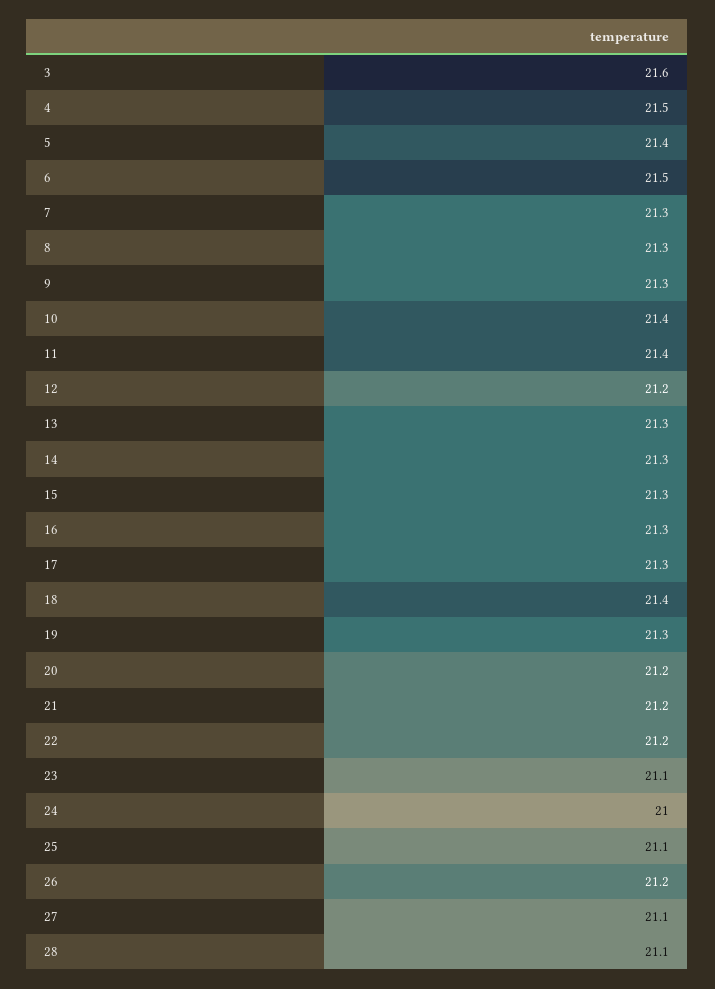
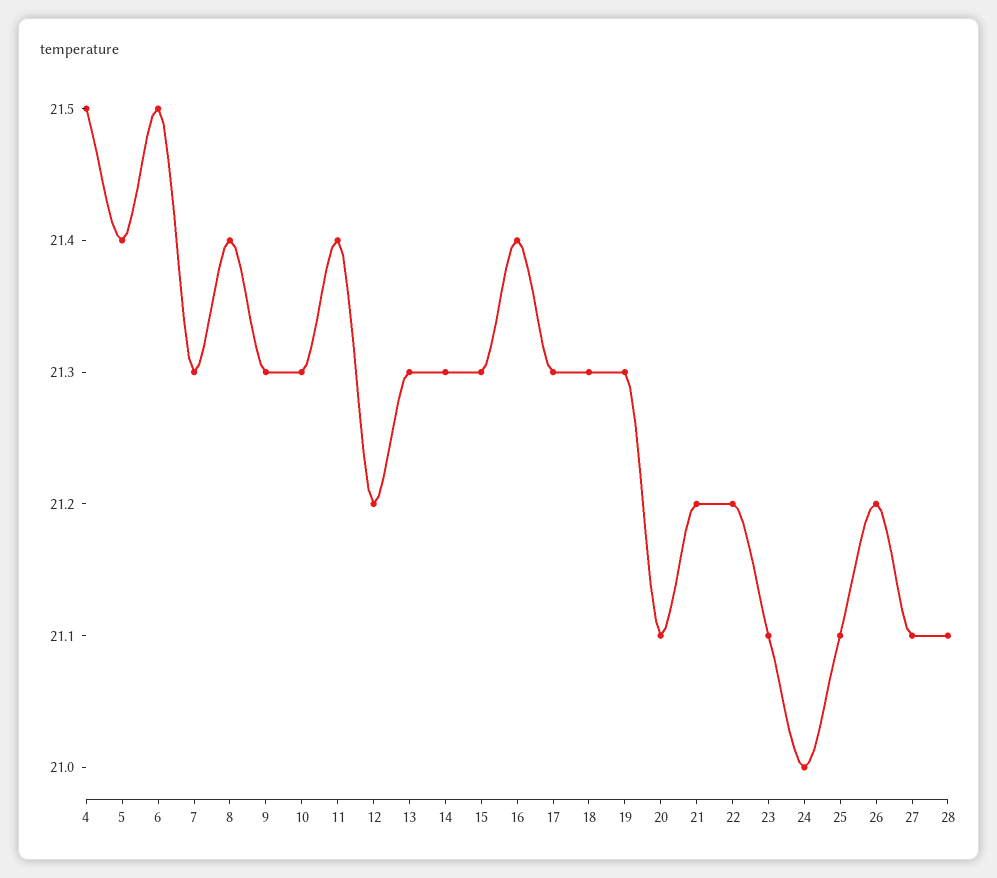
  {
-   "3": 21.6,
    "4": 21.5,
    "5": 21.4,
    "6": 21.5,
    "7": 21.3,
-   "8": 21.3,
+   "8": 21.4,
    "9": 21.3,
-   "10": 21.4,
+   "10": 21.3,
    "11": 21.4,
    "12": 21.2,
    "13": 21.3,
    "14": 21.3,
    "15": 21.3,
-   "16": 21.3,
+   "16": 21.4,
    "17": 21.3,
-   "18": 21.4,
+   "18": 21.3,
    "19": 21.3,
-   "20": 21.2,
+   "20": 21.1,
    "21": 21.2,
    "22": 21.2,
    "23": 21.1,
    "24": 21,
    "25": 21.1,
    "26": 21.2,
    "27": 21.1,
    "28": 21.1
  }

